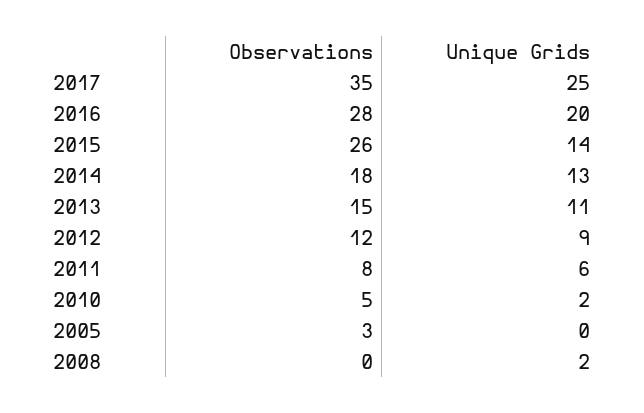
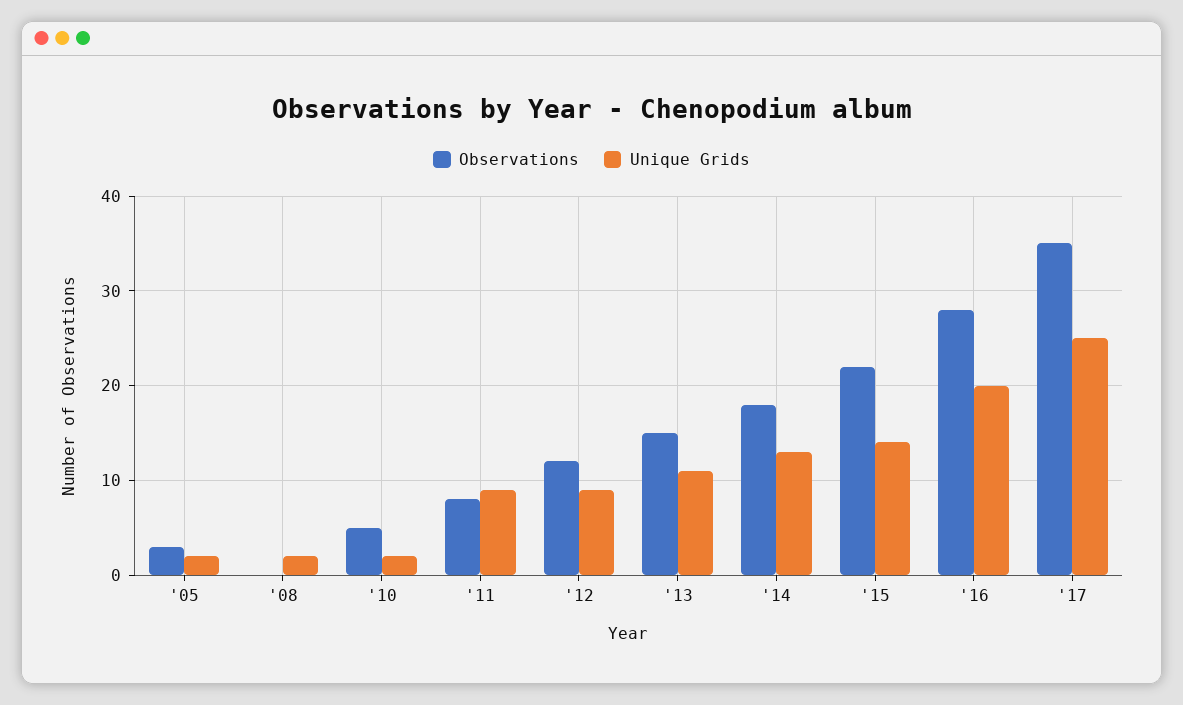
  {
    "Observations": {
      "2017": 35,
      "2016": 28,
-     "2015": 26,
+     "2015": 22,
      "2014": 18,
      "2013": 15,
      "2012": 12,
      "2011": 8,
      "2010": 5,
      "2005": 3,
      "2008": 0
    },
    "Unique Grids": {
      "2017": 25,
      "2016": 20,
      "2015": 14,
      "2014": 13,
      "2013": 11,
      "2012": 9,
-     "2011": 6,
+     "2011": 9,
      "2010": 2,
-     "2005": 0,
+     "2005": 2,
      "2008": 2
    }
  }

